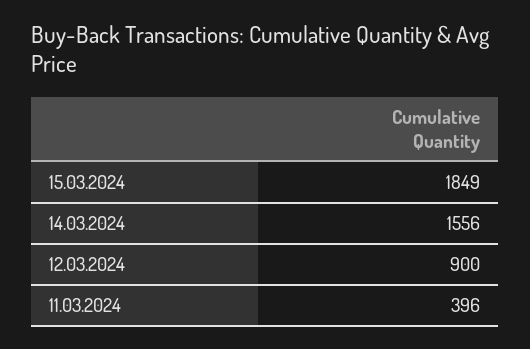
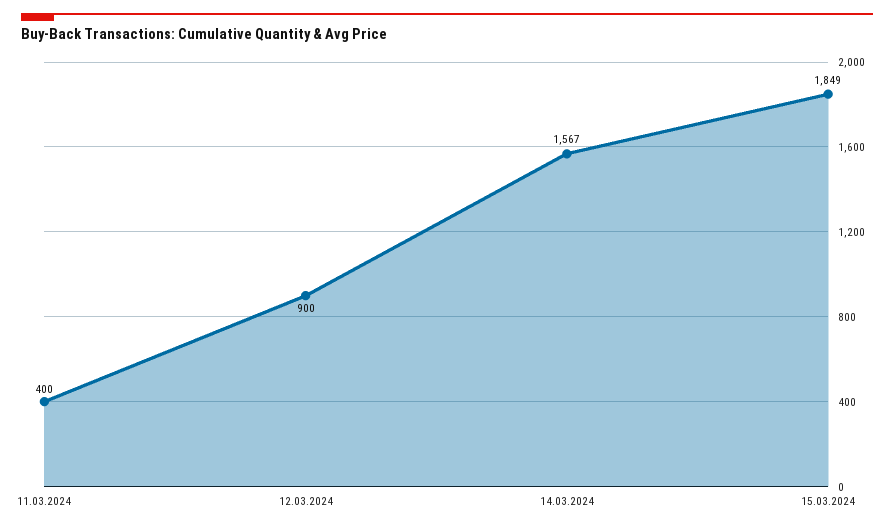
  {
    "15.03.2024": 1849,
-   "14.03.2024": 1556,
+   "14.03.2024": 1567,
    "12.03.2024": 900,
-   "11.03.2024": 396
+   "11.03.2024": 400
  }

